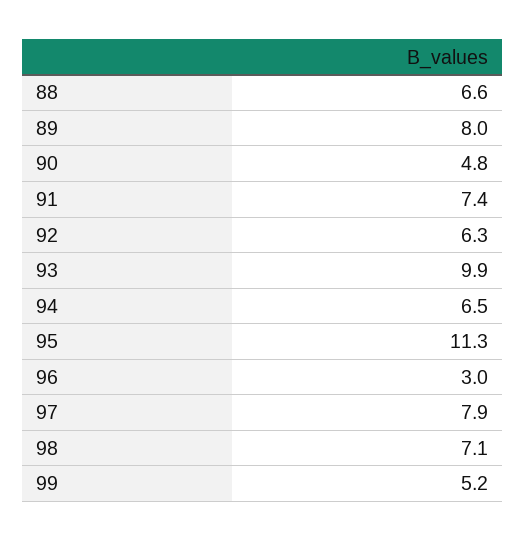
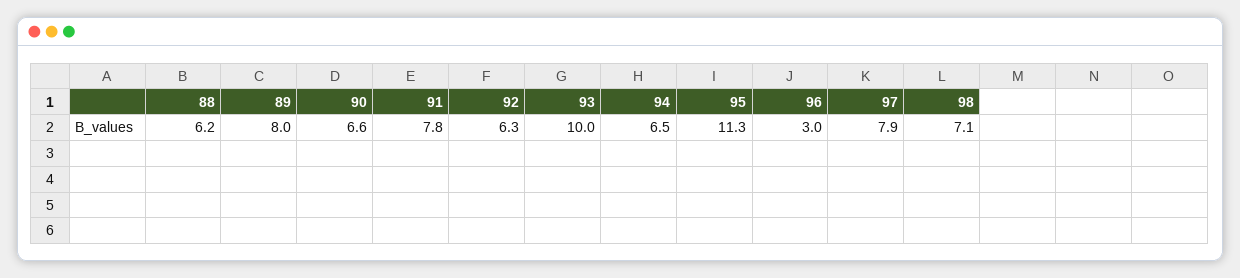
  {
-   "88": 6.6,
+   "88": 6.2,
    "89": 8,
-   "90": 4.8,
+   "90": 6.6,
-   "91": 7.4,
+   "91": 7.8,
    "92": 6.3,
-   "93": 9.9,
+   "93": 10,
    "94": 6.5,
    "95": 11.3,
    "96": 3,
    "97": 7.9,
-   "98": 7.1,
+   "98": 7.1
-   "99": 5.2
  }

